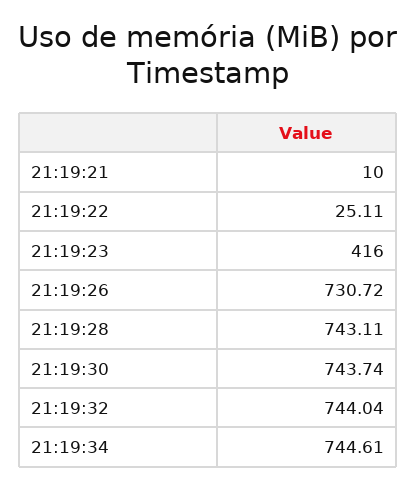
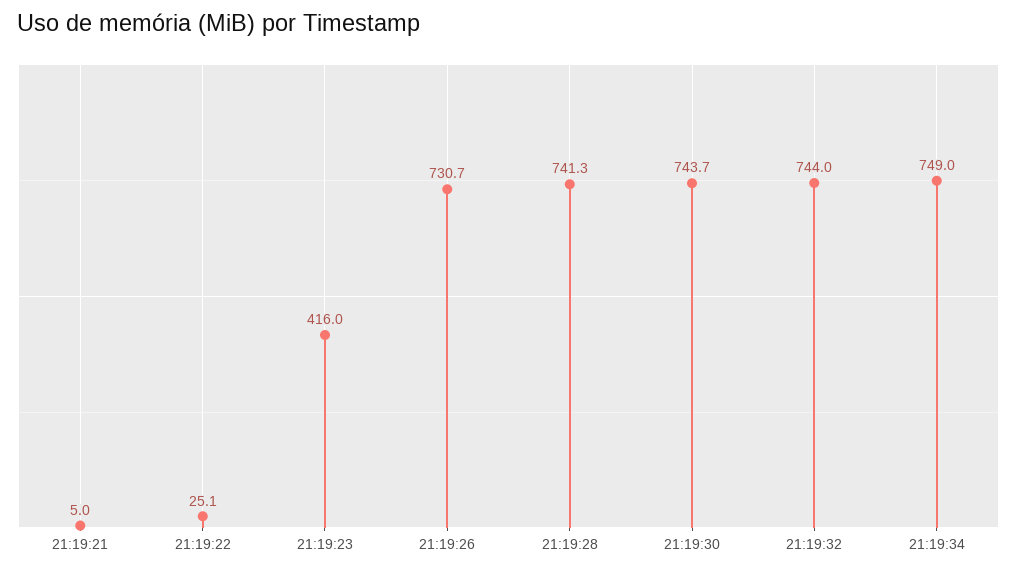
  {
-   "21:19:21": 10,
+   "21:19:21": 5,
    "21:19:22": 25.11,
    "21:19:23": 416,
    "21:19:26": 730.72,
-   "21:19:28": 743.11,
+   "21:19:28": 741.3,
    "21:19:30": 743.74,
    "21:19:32": 744.04,
-   "21:19:34": 744.61
+   "21:19:34": 749
  }

